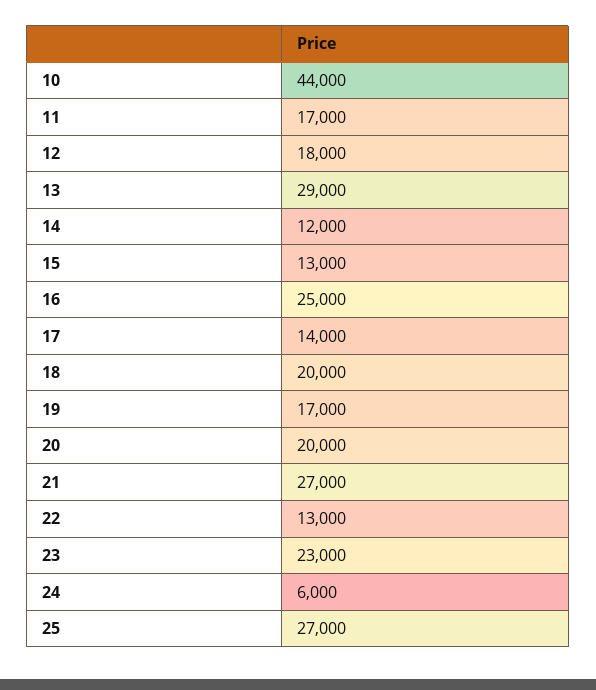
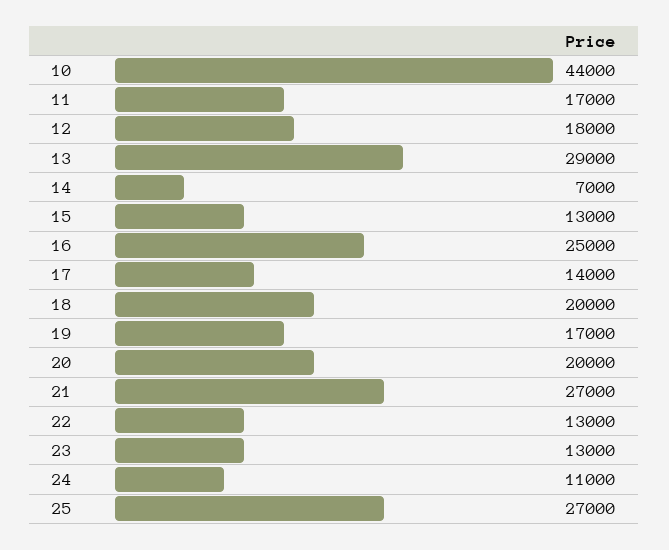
  {
    "10": 44000,
    "11": 17000,
    "12": 18000,
    "13": 29000,
-   "14": 12000,
+   "14": 7000,
    "15": 13000,
    "16": 25000,
    "17": 14000,
    "18": 20000,
    "19": 17000,
    "20": 20000,
    "21": 27000,
    "22": 13000,
-   "23": 23000,
+   "23": 13000,
-   "24": 6000,
+   "24": 11000,
    "25": 27000
  }

